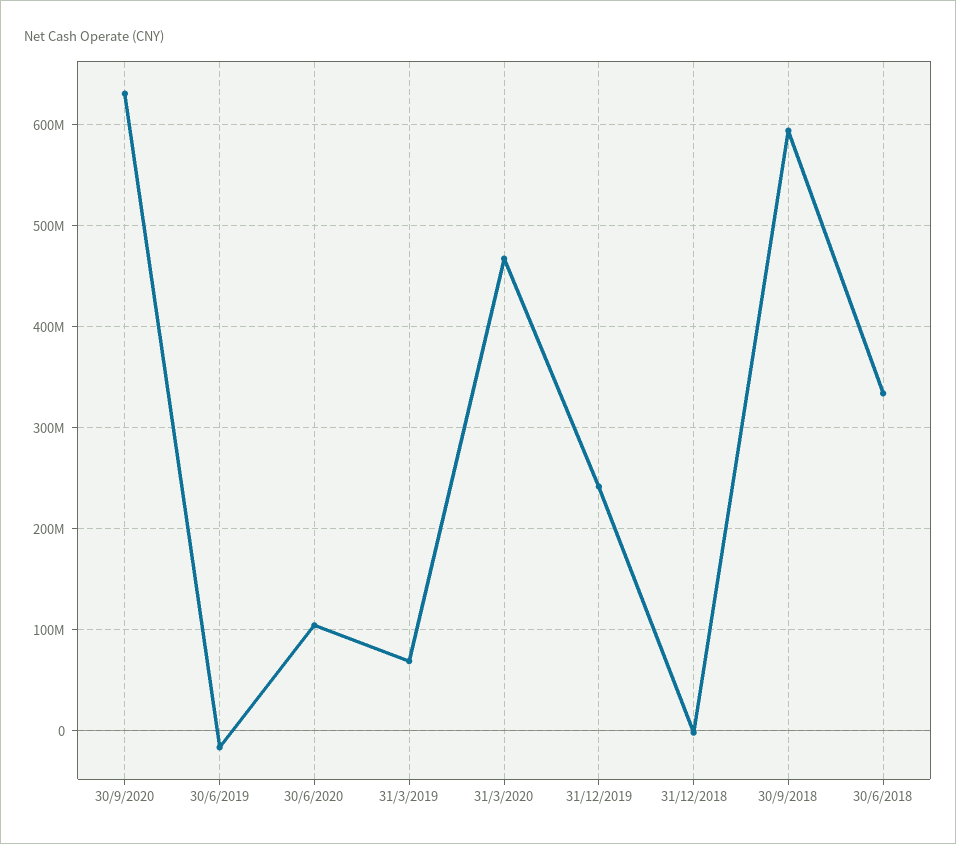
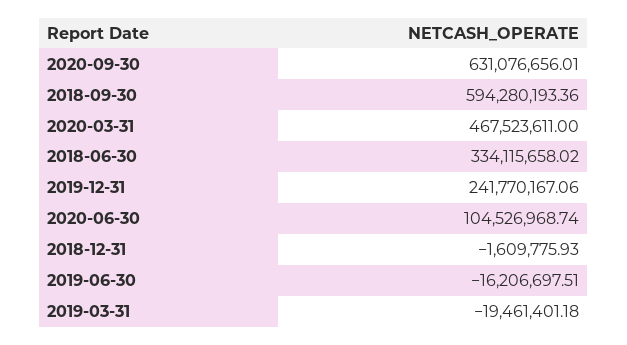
  {
    "30/9/2020": 631076656.01,
    "30/6/2019": -16206697.51,
    "30/6/2020": 104526968.74,
-   "31/3/2019": 70000000,
+   "31/3/2019": -19461401.18,
    "31/3/2020": 467523611,
    "31/12/2019": 241770167.06,
    "31/12/2018": -1609775.93,
    "30/9/2018": 594280193.36,
    "30/6/2018": 334115658.02
  }

